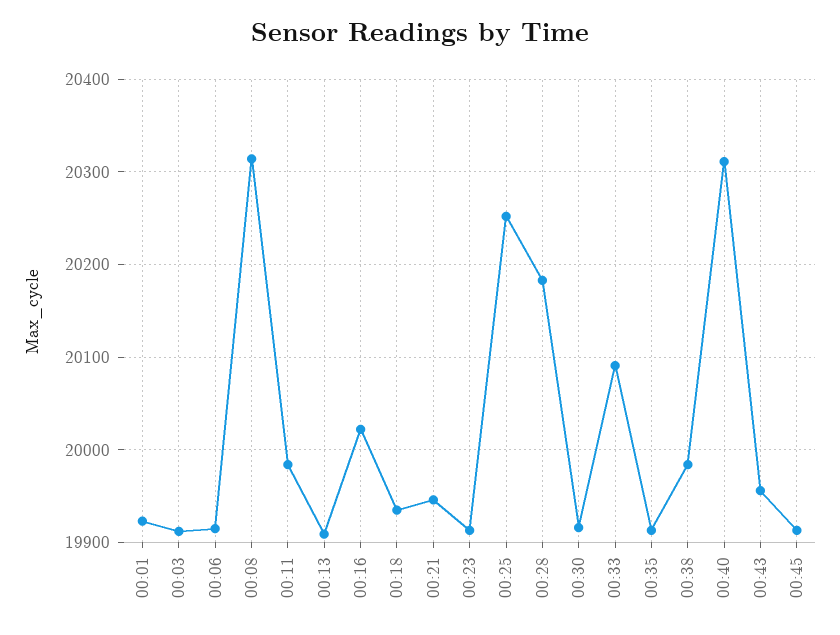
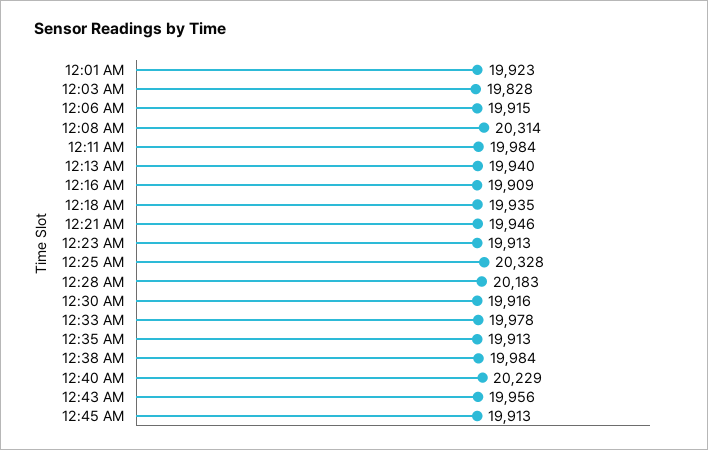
  {
    "00:01": 19923,
-   "00:03": 19910,
+   "00:03": 19828,
    "00:06": 19915,
    "00:08": 20314,
    "00:11": 19984,
-   "00:13": 19910,
+   "00:13": 19940,
-   "00:16": 20020,
+   "00:16": 19909,
    "00:18": 19935,
    "00:21": 19946,
    "00:23": 19913,
-   "00:25": 20250,
+   "00:25": 20328,
    "00:28": 20183,
    "00:30": 19916,
-   "00:33": 20090,
+   "00:33": 19978,
    "00:35": 19913,
    "00:38": 19984,
-   "00:40": 20310,
+   "00:40": 20229,
    "00:43": 19956,
    "00:45": 19913
  }

